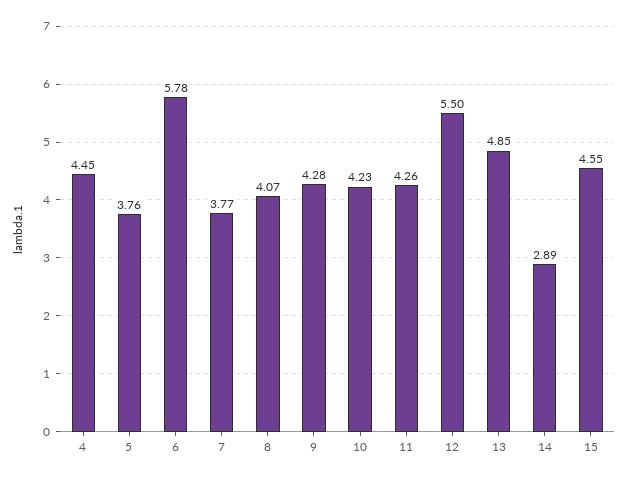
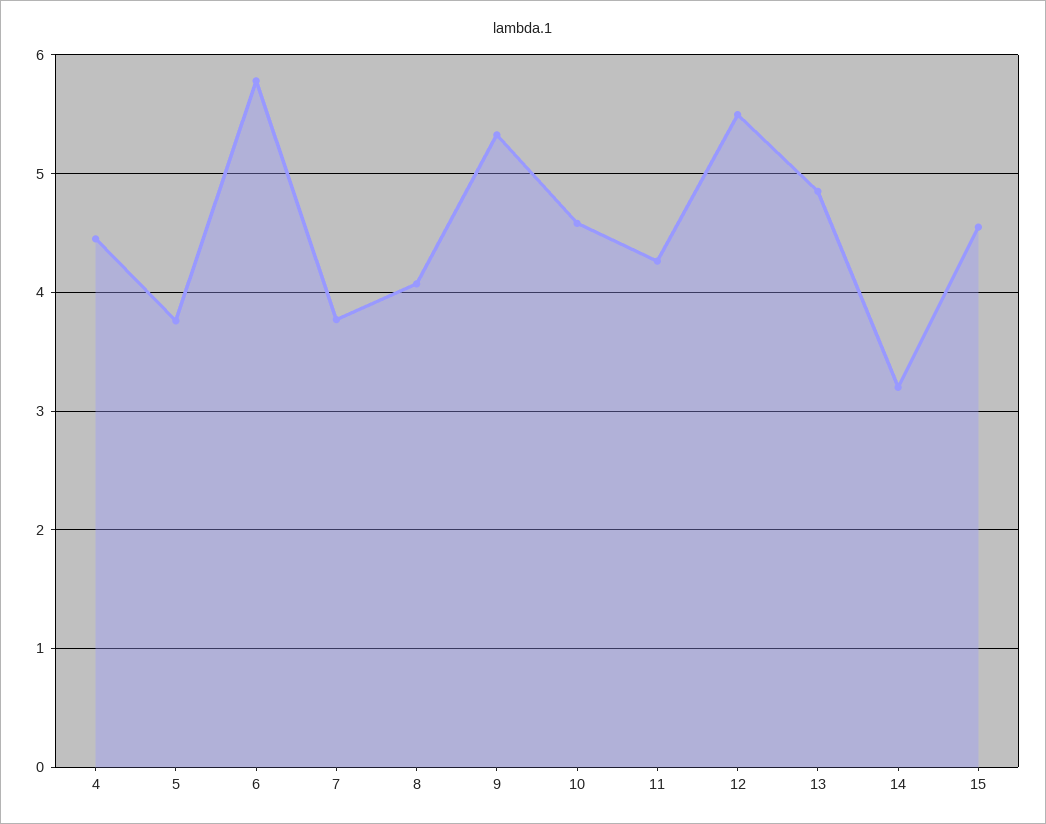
  {
    "4": 4.45,
    "5": 3.76,
    "6": 5.78,
    "7": 3.77,
    "8": 4.07,
-   "9": 4.28,
+   "9": 5.3,
-   "10": 4.23,
+   "10": 4.6,
    "11": 4.26,
    "12": 5.5,
    "13": 4.85,
-   "14": 2.89,
+   "14": 3.2,
    "15": 4.55
  }

